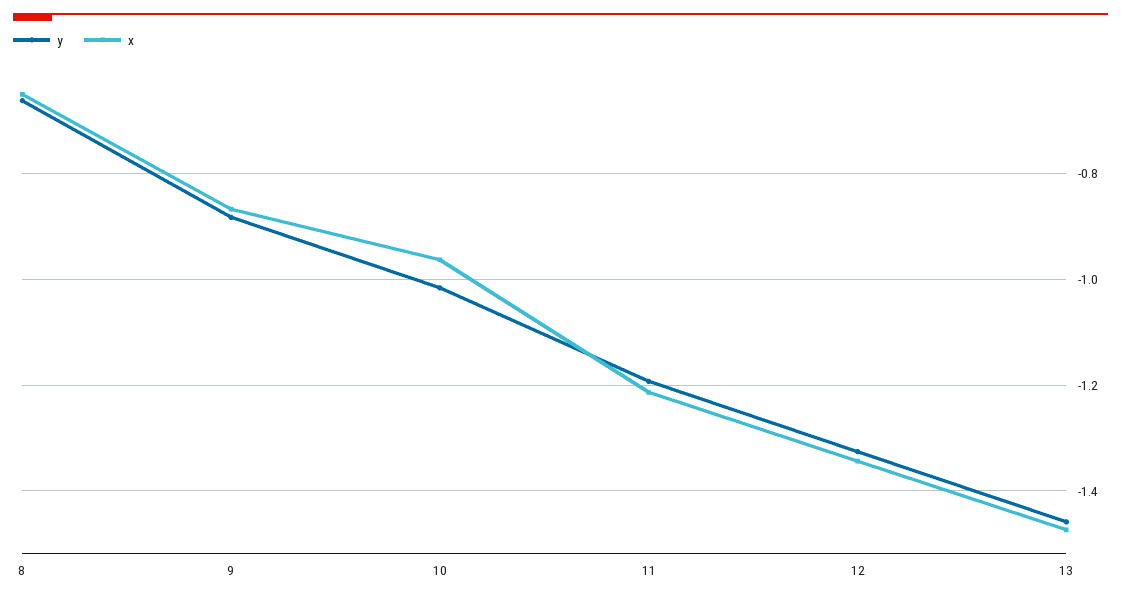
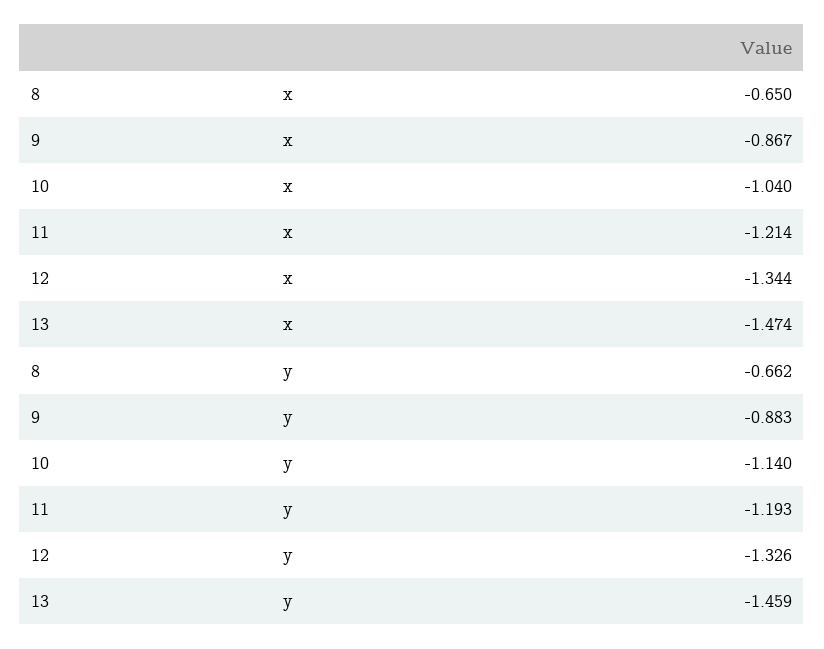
  {
    "y": {
      "8": -0.662,
      "9": -0.883,
-     "10": -1.02,
+     "10": -1.14,
      "11": -1.193,
      "12": -1.326,
      "13": -1.459
    },
    "x": {
      "8": -0.65,
      "9": -0.867,
-     "10": -0.96,
+     "10": -1.04,
      "11": -1.214,
      "12": -1.344,
      "13": -1.474
    }
  }

